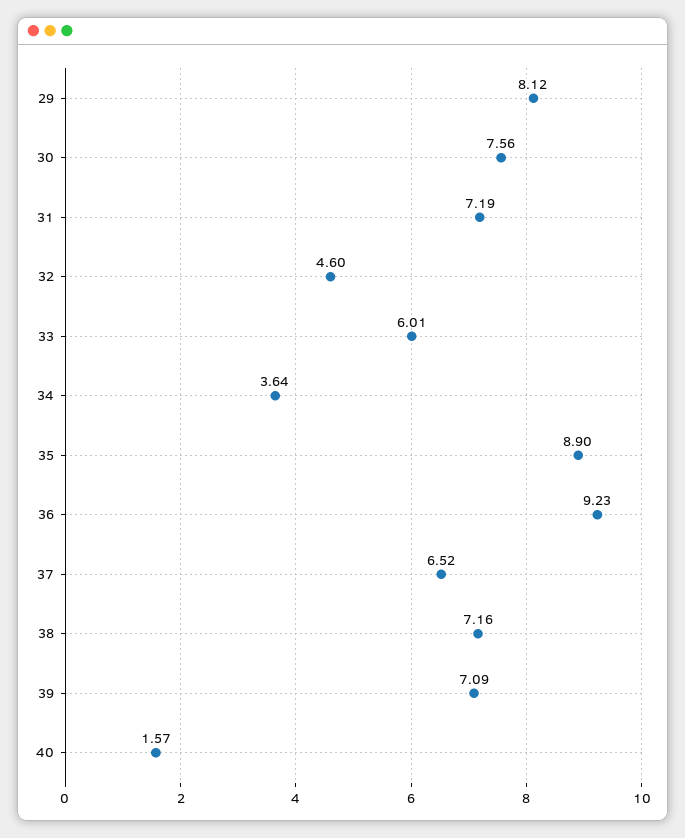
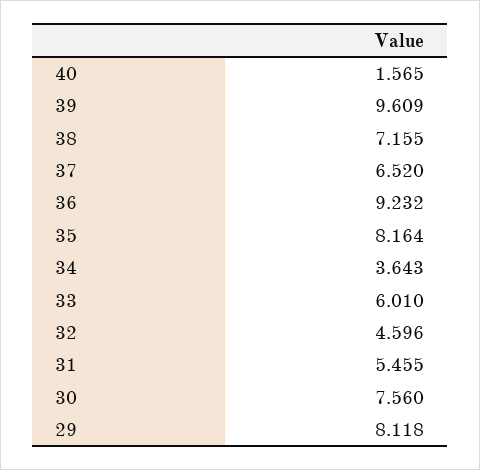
  {
    "29": 8.118,
    "30": 7.56,
-   "31": 7.19,
+   "31": 5.455,
    "32": 4.596,
    "33": 6.01,
    "34": 3.643,
-   "35": 8.9,
+   "35": 8.164,
    "36": 9.232,
    "37": 6.52,
    "38": 7.155,
-   "39": 7.09,
+   "39": 9.609,
    "40": 1.565
  }

